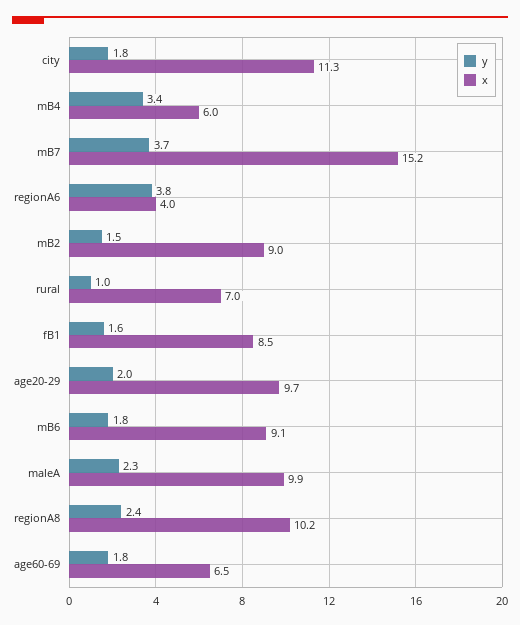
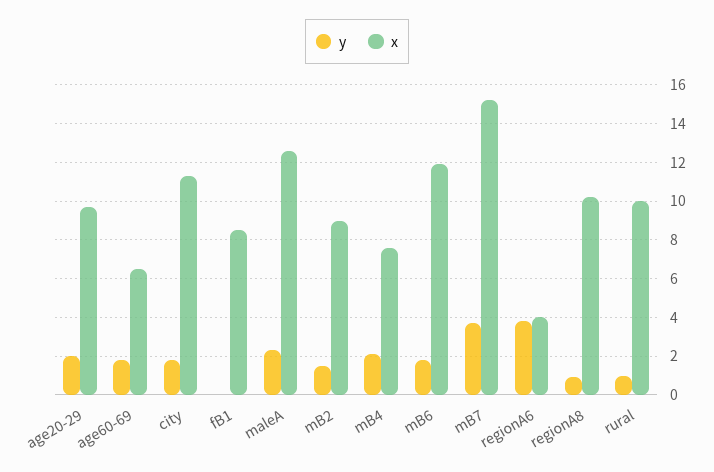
  {
    "y": {
      "city": 1.8,
-     "mB4": 3.4,
+     "mB4": 2,
      "mB7": 3.7,
      "regionA6": 3.8,
      "mB2": 1.5,
      "rural": 1,
-     "fB1": 1.6,
+     "fB1": 0,
      "age20-29": 2,
      "mB6": 1.8,
      "maleA": 2.3,
-     "regionA8": 2.4,
+     "regionA8": 1,
      "age60-69": 1.8
    },
    "x": {
      "city": 11.3,
-     "mB4": 6,
+     "mB4": 7.5,
      "mB7": 15.2,
      "regionA6": 4,
      "mB2": 9,
-     "rural": 7,
+     "rural": 10,
      "fB1": 8.5,
      "age20-29": 9.7,
-     "mB6": 9.1,
+     "mB6": 12,
-     "maleA": 9.9,
+     "maleA": 12.5,
      "regionA8": 10.2,
      "age60-69": 6.5
    }
  }

